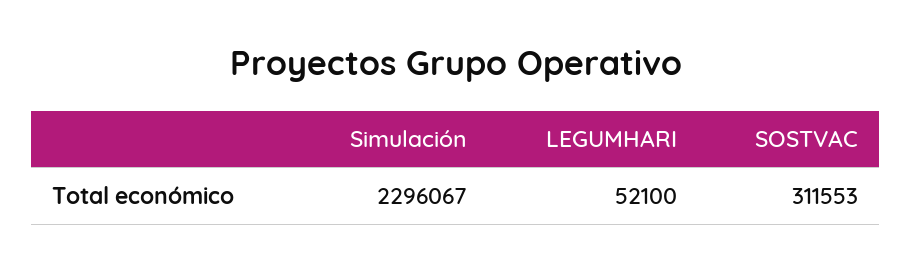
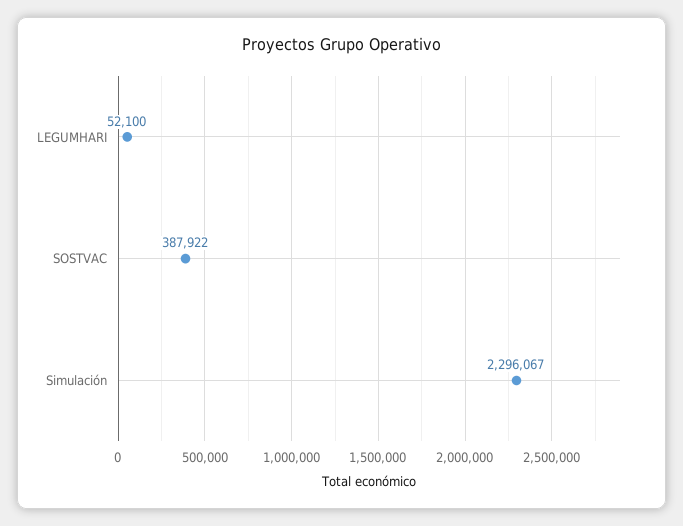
  {
    "Simulación": 2296067,
    "LEGUMHARI": 52100,
-   "SOSTVAC": 311553
+   "SOSTVAC": 387922
  }

